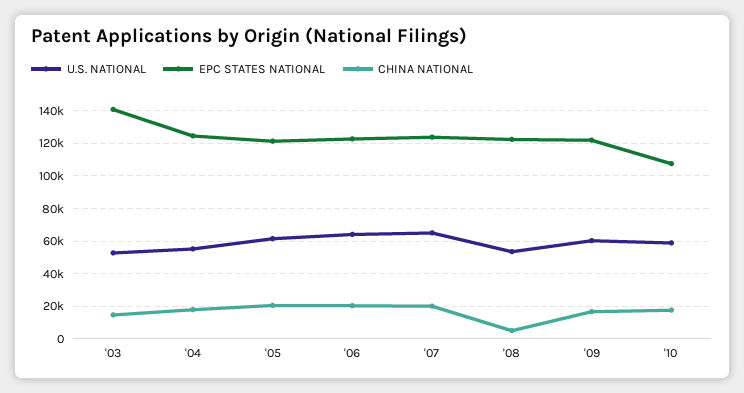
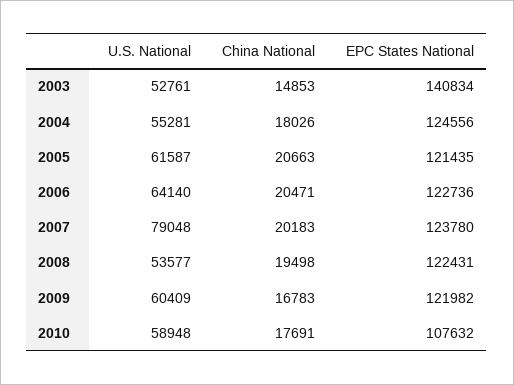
  {
    "U.S. NATIONAL": {
      "'03": 52761,
      "'04": 55281,
      "'05": 61587,
      "'06": 64140,
-     "'07": 65000,
+     "'07": 79048,
      "'08": 53577,
      "'09": 60409,
      "'10": 58948
    },
    "EPC STATES NATIONAL": {
      "'03": 140834,
      "'04": 124556,
      "'05": 121435,
      "'06": 122736,
      "'07": 123780,
      "'08": 122431,
      "'09": 121982,
      "'10": 107632
    },
    "CHINA NATIONAL": {
      "'03": 14853,
      "'04": 18026,
      "'05": 20663,
      "'06": 20471,
      "'07": 20183,
-     "'08": 5000,
+     "'08": 19498,
      "'09": 16783,
      "'10": 17691
    }
  }

